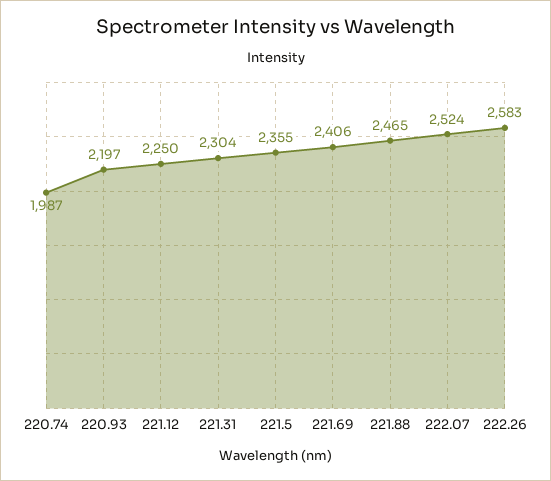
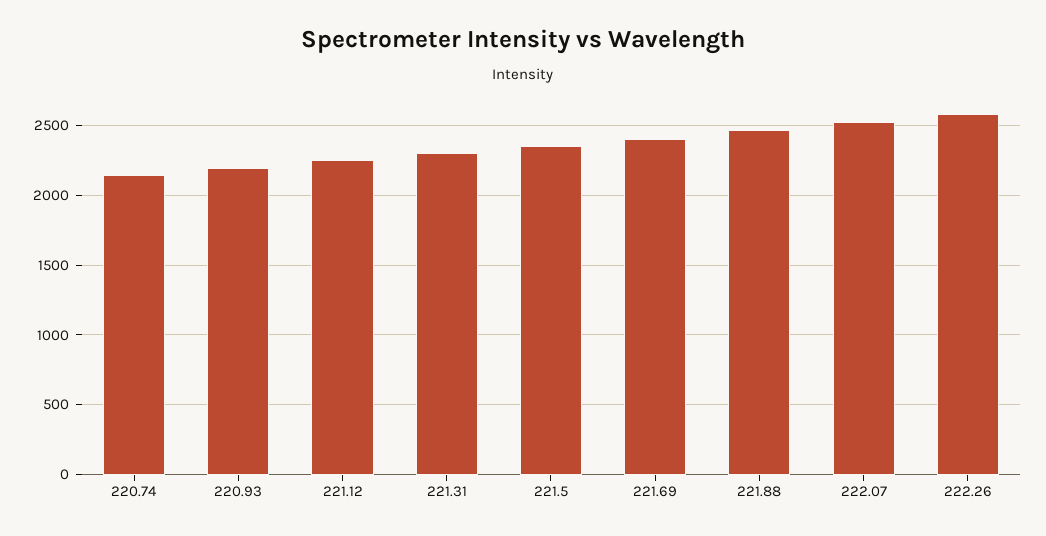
  {
-   "220.74": 1987,
+   "220.74": 2150,
    "220.93": 2197,
    "221.12": 2250,
    "221.31": 2304,
    "221.5": 2355,
    "221.69": 2406,
    "221.88": 2465,
    "222.07": 2524,
    "222.26": 2583
  }

